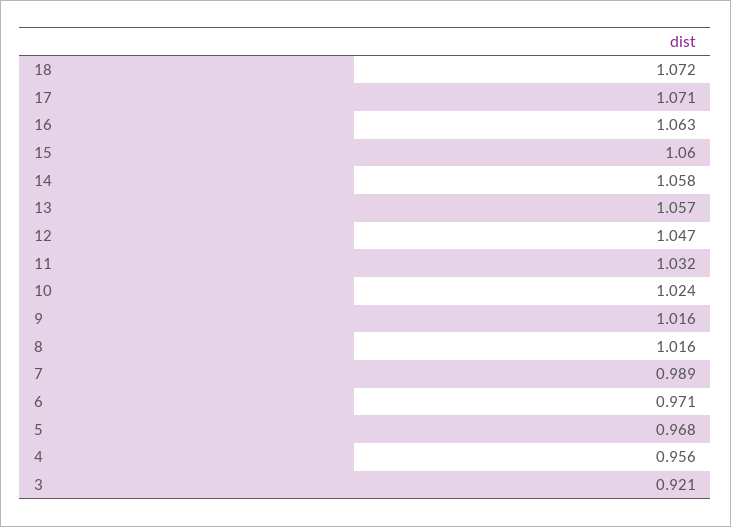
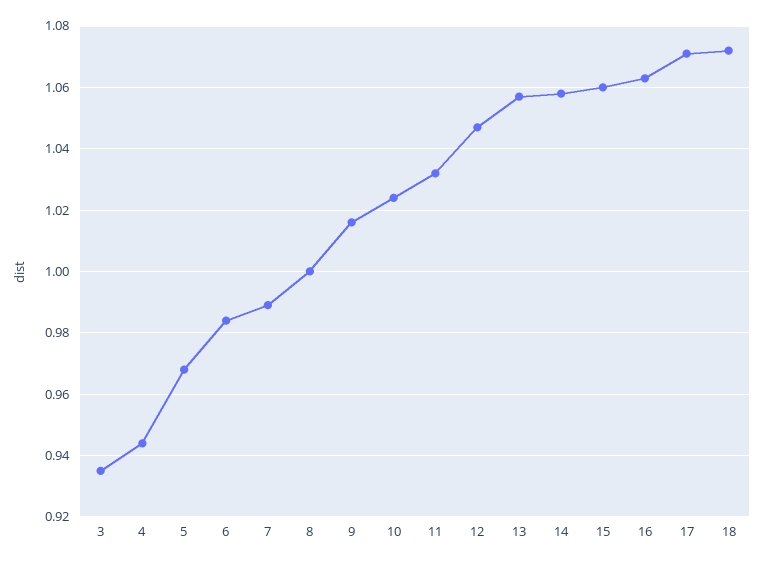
  {
    "18": 1.072,
    "17": 1.071,
    "16": 1.063,
    "15": 1.06,
    "14": 1.058,
    "13": 1.057,
    "12": 1.047,
    "11": 1.032,
    "10": 1.024,
    "9": 1.016,
-   "8": 1.016,
+   "8": 1,
    "7": 0.989,
-   "6": 0.971,
+   "6": 0.985,
    "5": 0.968,
-   "4": 0.956,
+   "4": 0.945,
-   "3": 0.921
+   "3": 0.935
  }

